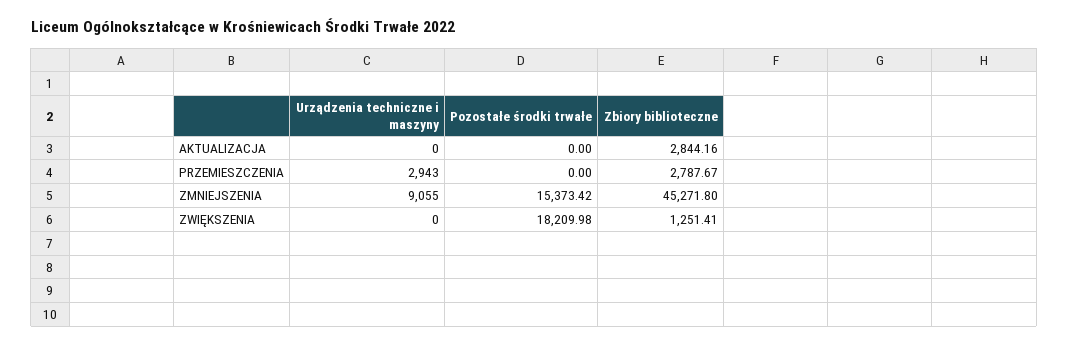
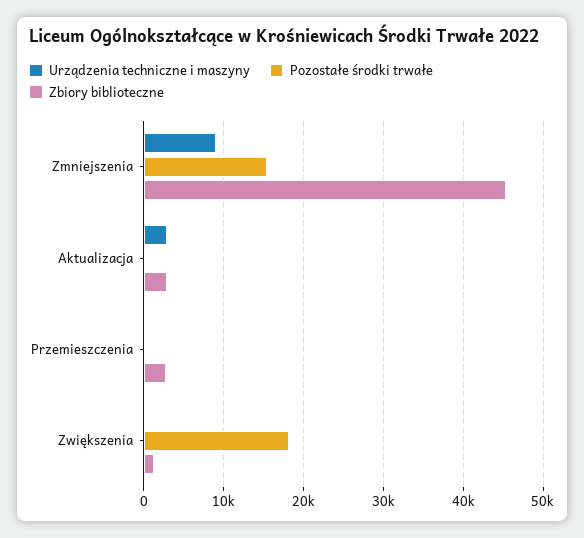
  {
    "Urządzenia techniczne i maszyny": {
-     "AKTUALIZACJA": 0,
+     "AKTUALIZACJA": 3000,
-     "PRZEMIESZCZENIA": 2943,
+     "PRZEMIESZCZENIA": 0,
      "ZMNIEJSZENIA": 9055,
      "ZWIĘKSZENIA": 0
    },
    "Pozostałe środki trwałe": {
      "AKTUALIZACJA": 0,
      "PRZEMIESZCZENIA": 0,
      "ZMNIEJSZENIA": 15373.42,
      "ZWIĘKSZENIA": 18209.98
    },
    "Zbiory biblioteczne": {
      "AKTUALIZACJA": 2844.16,
      "PRZEMIESZCZENIA": 2787.67,
      "ZMNIEJSZENIA": 45271.8,
      "ZWIĘKSZENIA": 1251.41
    }
  }

